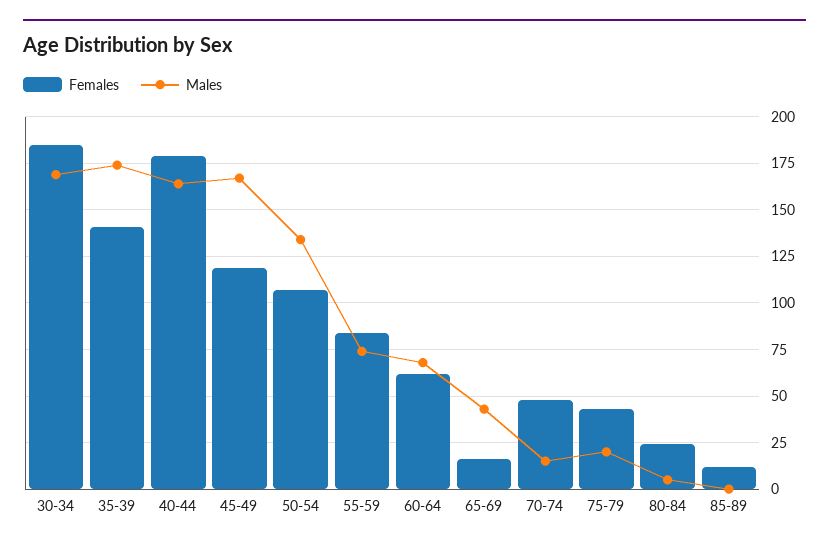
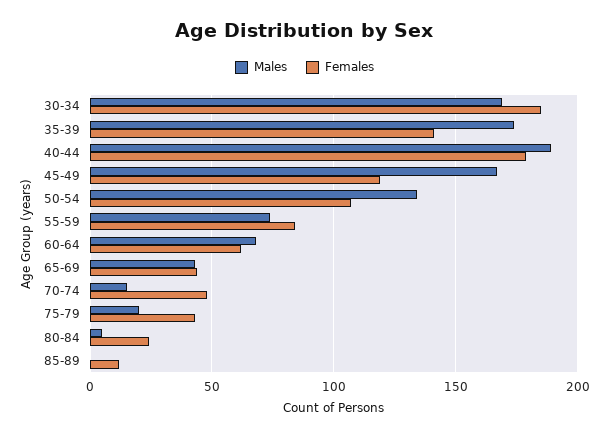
  {
    "Females": {
      "30-34": 185,
      "35-39": 140,
      "40-44": 180,
      "45-49": 120,
      "50-54": 105,
      "55-59": 85,
      "60-64": 60,
-     "65-69": 15,
+     "65-69": 45,
      "70-74": 50,
      "75-79": 45,
      "80-84": 25,
      "85-89": 10
    },
    "Males": {
      "30-34": 170,
      "35-39": 175,
-     "40-44": 165,
+     "40-44": 190,
      "45-49": 165,
      "50-54": 135,
      "55-59": 75,
      "60-64": 70,
      "65-69": 45,
      "70-74": 15,
      "75-79": 20,
      "80-84": 5,
      "85-89": 0
    }
  }

